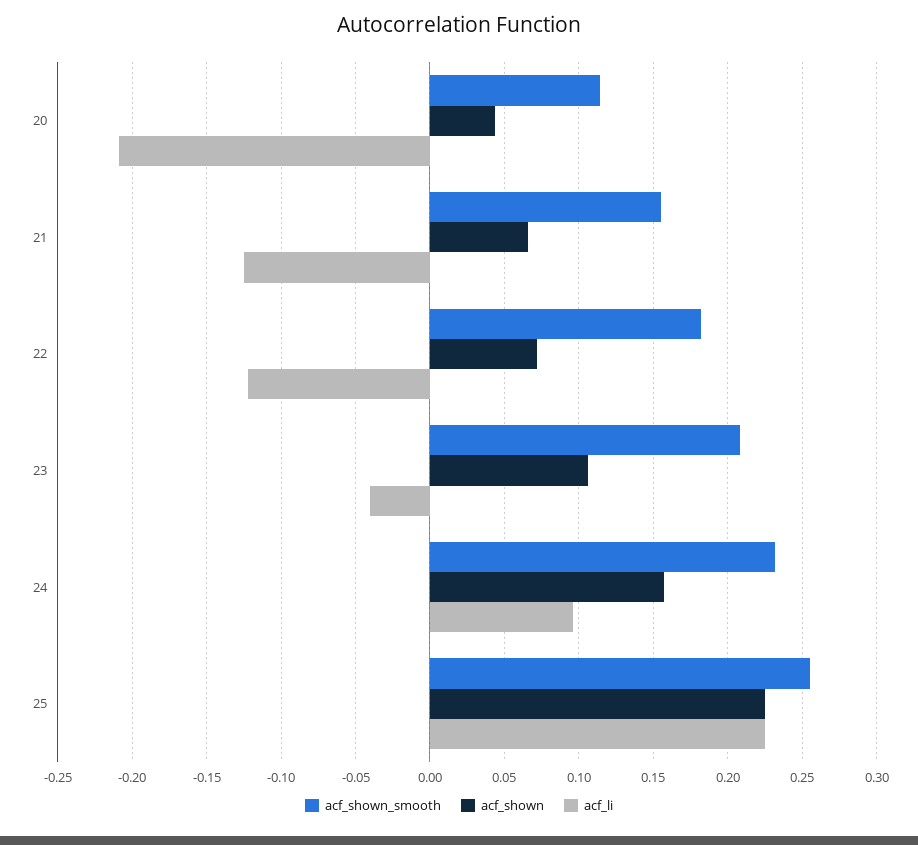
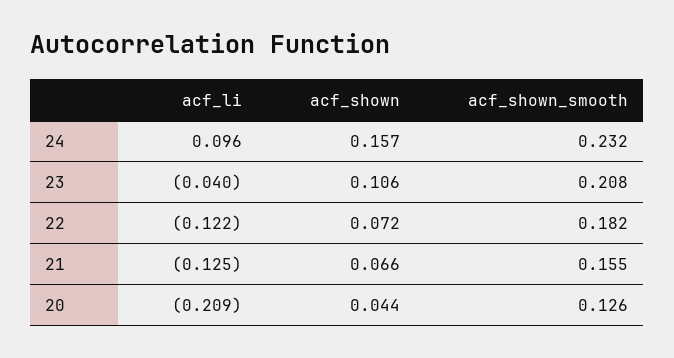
  {
    "acf_shown_smooth": {
-     "20": 0.115,
+     "20": 0.126,
      "21": 0.155,
      "22": 0.182,
      "23": 0.208,
-     "24": 0.232,
+     "24": 0.232
-     "25": 0.255
    },
    "acf_shown": {
      "20": 0.044,
      "21": 0.066,
      "22": 0.072,
      "23": 0.106,
-     "24": 0.157,
+     "24": 0.157
-     "25": 0.225
    },
    "acf_li": {
      "20": -0.209,
      "21": -0.125,
      "22": -0.122,
      "23": -0.04,
-     "24": 0.096,
+     "24": 0.096
-     "25": 0.225
    }
  }

